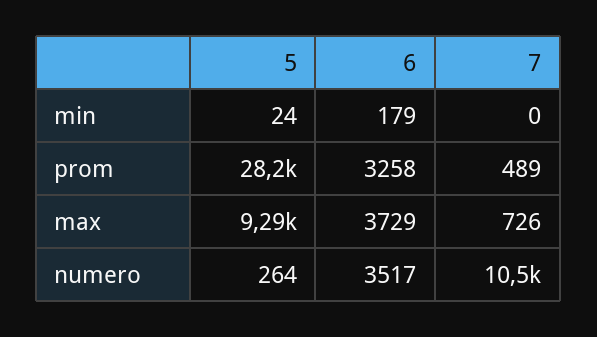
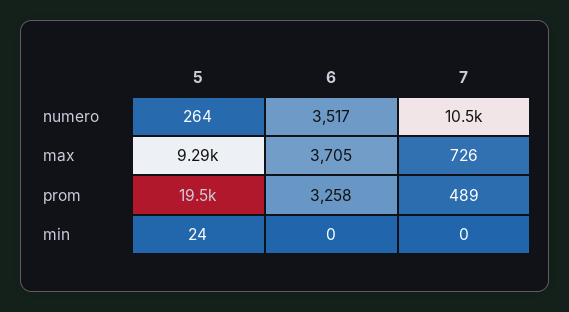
  {
    "5": {
      "min": 24,
-     "prom": 28200,
+     "prom": 19500,
      "max": 9290,
      "numero": 264
    },
    "6": {
-     "min": 179,
+     "min": 0,
      "prom": 3258,
-     "max": 3729,
+     "max": 3705,
      "numero": 3517
    },
    "7": {
      "min": 0,
      "prom": 489,
      "max": 726,
      "numero": 10500
    }
  }

